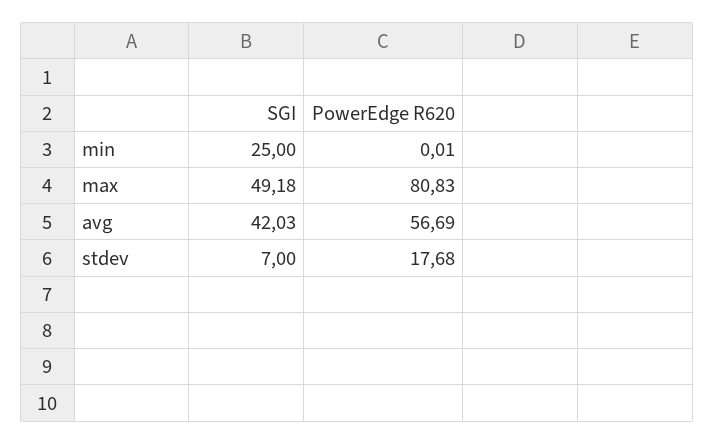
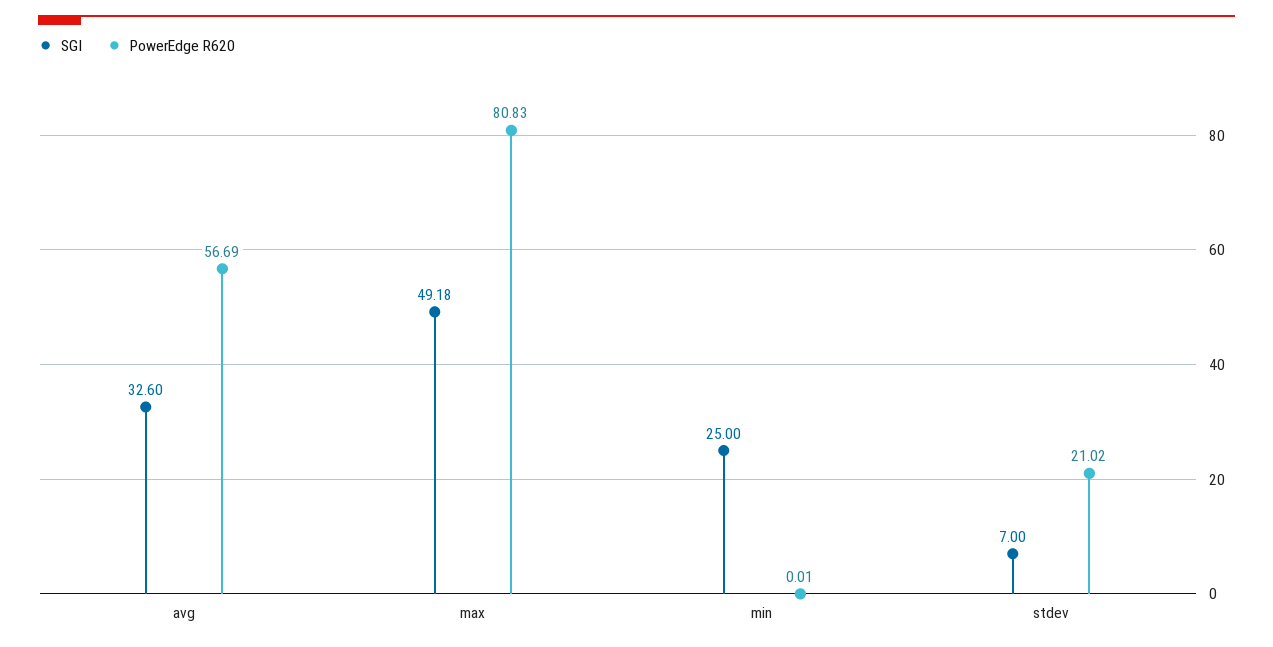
  {
    "SGI": {
      "min": 25,
      "max": 49.18,
-     "avg": 42.03,
+     "avg": 32.6,
      "stdev": 7
    },
    "PowerEdge R620": {
      "min": 0.01,
      "max": 80.83,
      "avg": 56.69,
-     "stdev": 17.68
+     "stdev": 21.02
    }
  }

